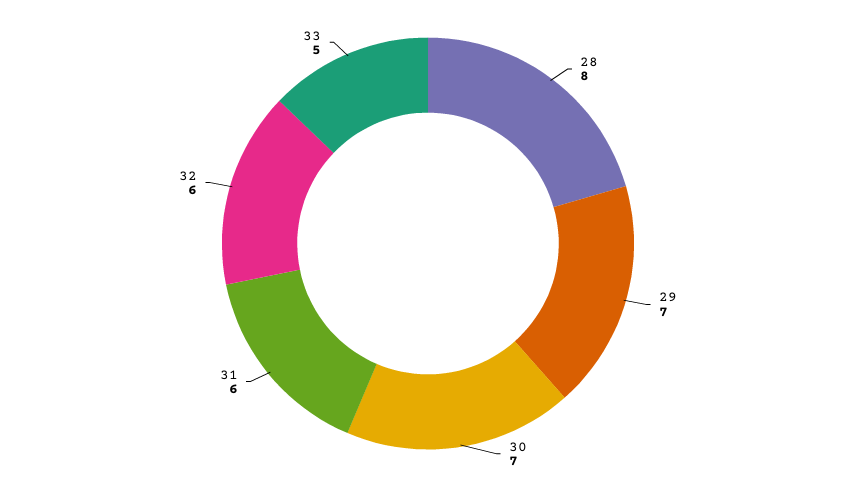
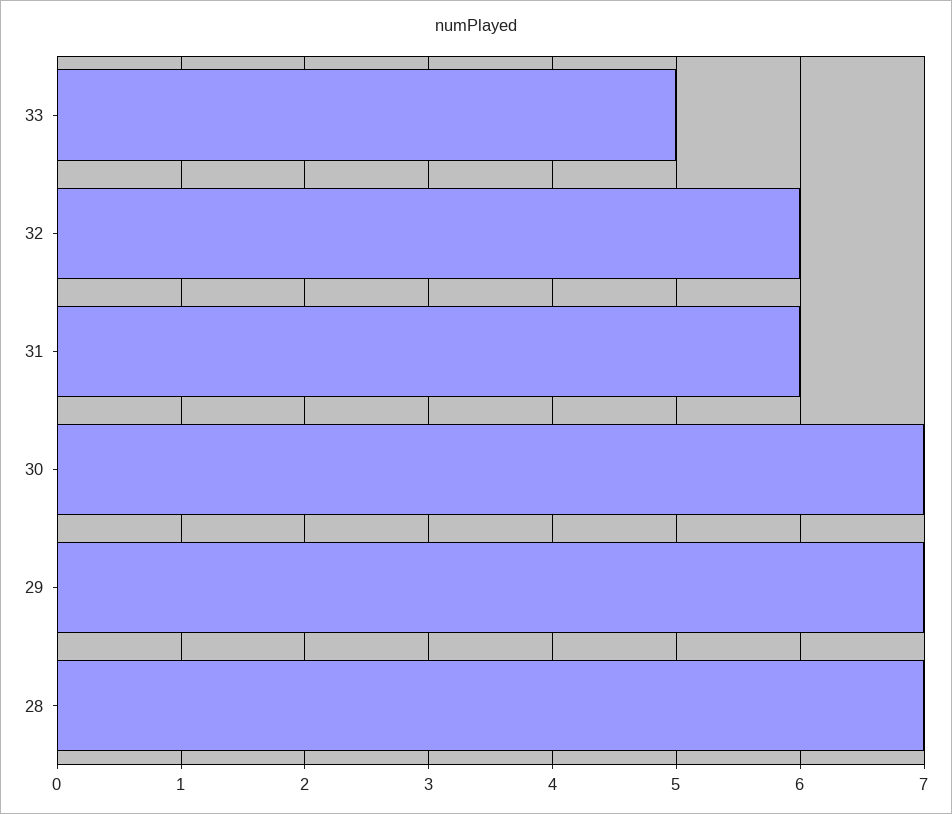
  {
-   "28": 8,
+   "28": 7,
    "29": 7,
    "30": 7,
    "31": 6,
    "32": 6,
    "33": 5
  }

